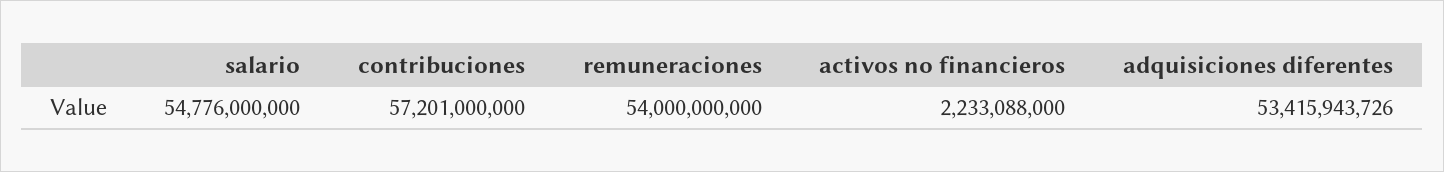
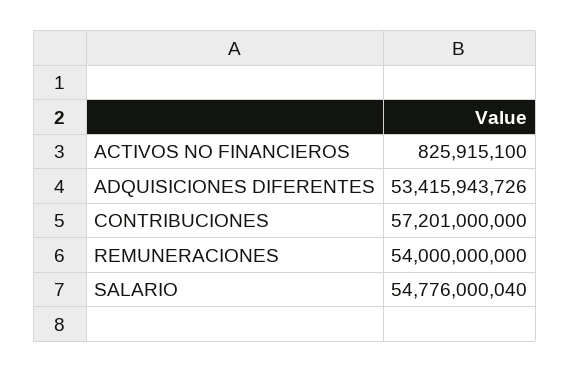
  {
-   "salario": 54776000000,
+   "salario": 54776000040,
    "contribuciones": 57201000000,
    "remuneraciones": 54000000000,
-   "activos no financieros": 2233088000,
+   "activos no financieros": 825915100,
    "adquisiciones diferentes": 53415943726
  }

